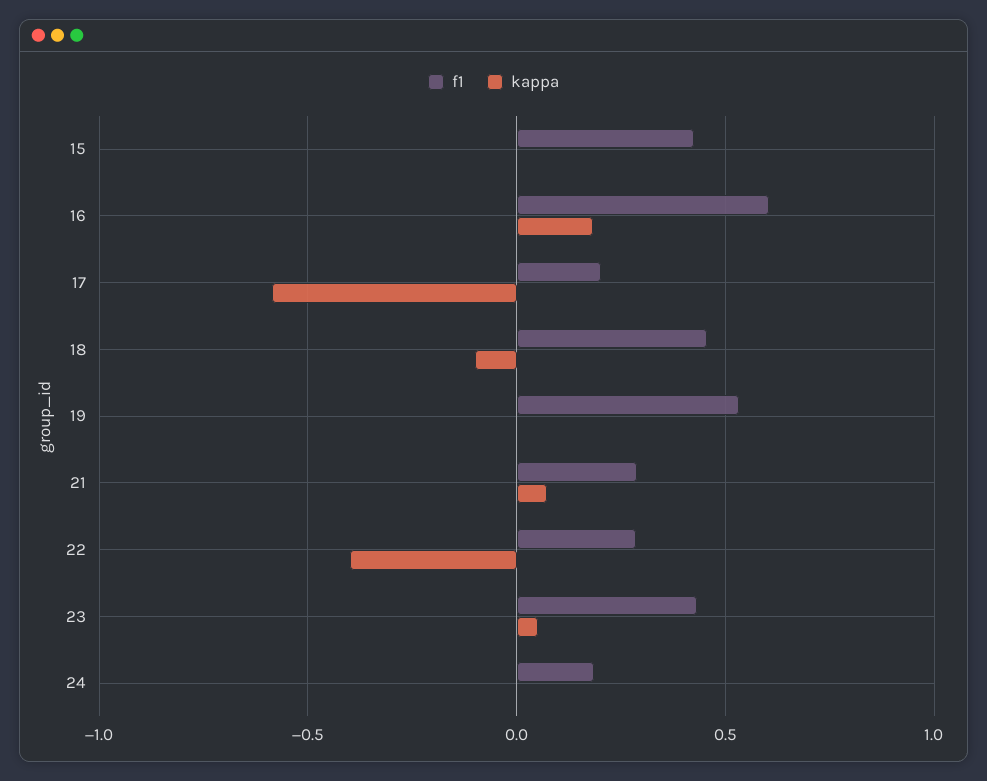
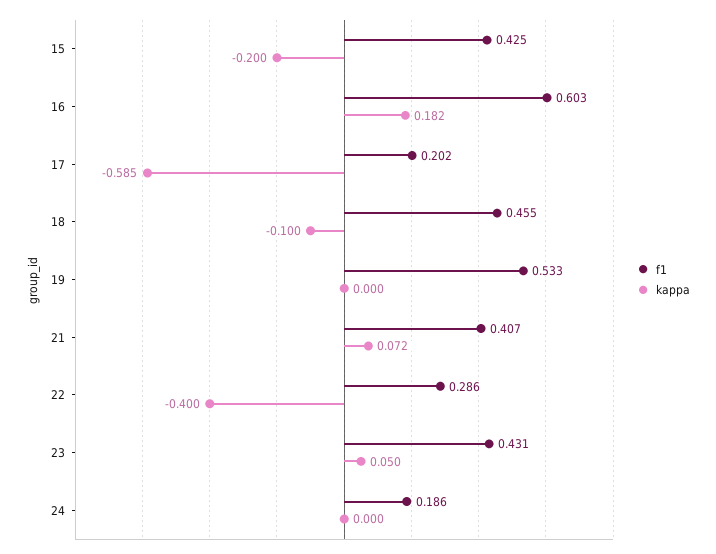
  {
    "f1": {
      "15": 0.425,
      "16": 0.603,
      "17": 0.202,
      "18": 0.455,
      "19": 0.533,
-     "21": 0.3,
+     "21": 0.407,
      "22": 0.286,
      "23": 0.431,
      "24": 0.186
    },
    "kappa": {
-     "15": 0,
+     "15": -0.2,
      "16": 0.182,
      "17": -0.585,
      "18": -0.1,
      "19": 0,
      "21": 0.072,
      "22": -0.4,
      "23": 0.05,
      "24": 0
    }
  }

